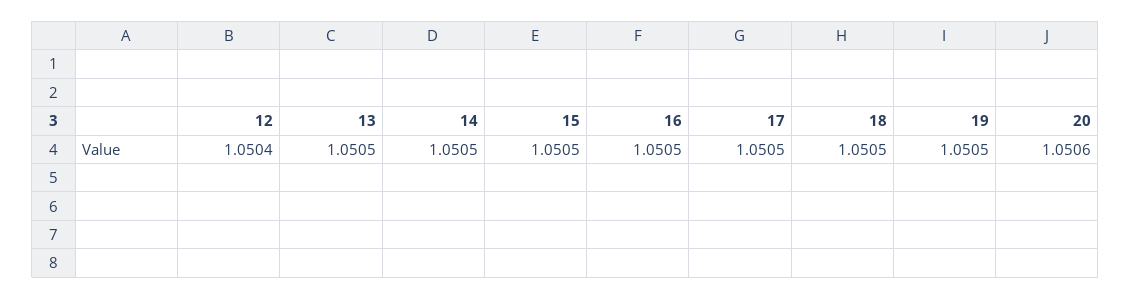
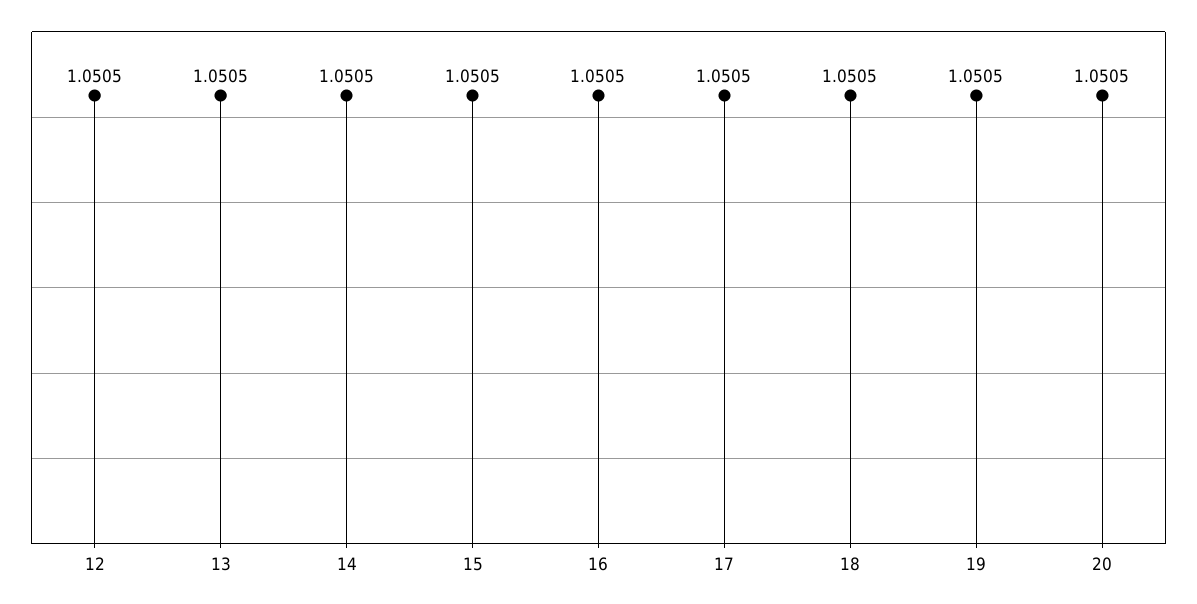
  {
-   "12": 1.0504,
+   "12": 1.0505,
    "13": 1.0505,
    "14": 1.0505,
    "15": 1.0505,
    "16": 1.0505,
    "17": 1.0505,
    "18": 1.0505,
    "19": 1.0505,
-   "20": 1.0506
+   "20": 1.0505
  }

